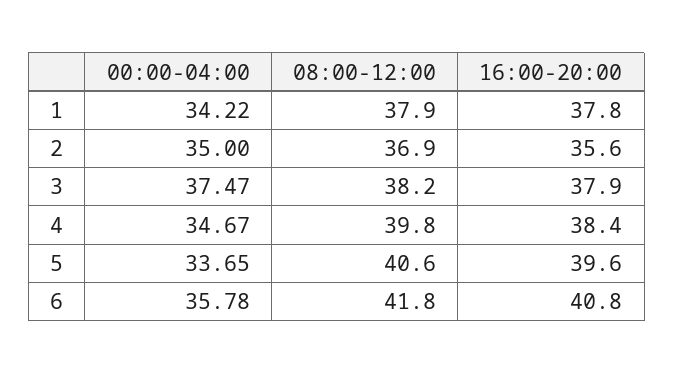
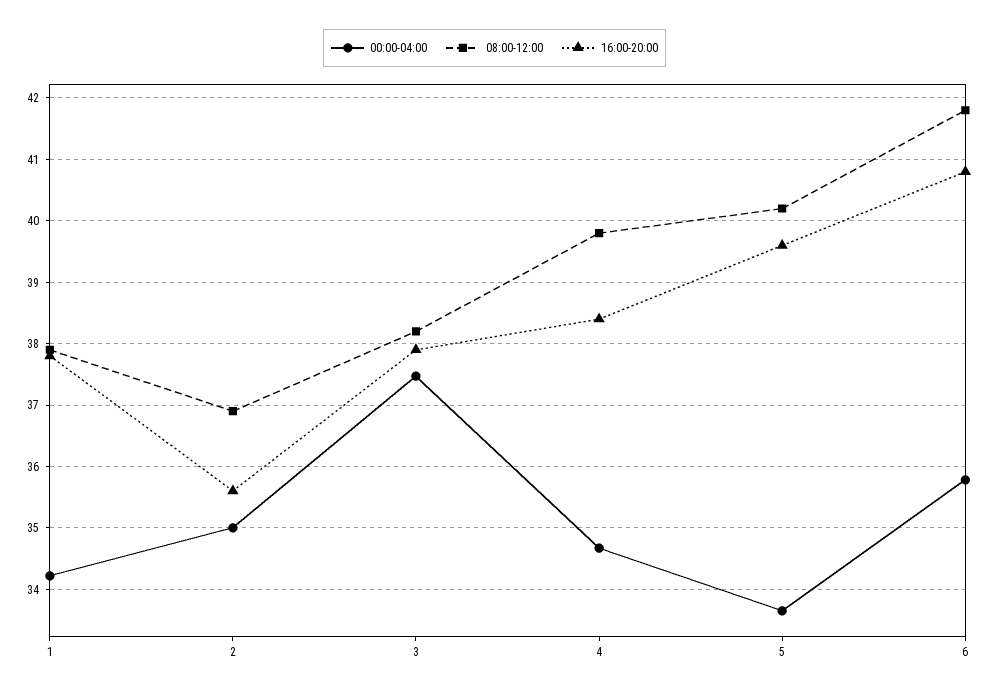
  {
    "00:00-04:00": {
      "1": 34.22,
      "2": 35,
      "3": 37.47,
      "4": 34.67,
      "5": 33.65,
      "6": 35.78
    },
    "08:00-12:00": {
      "1": 37.9,
      "2": 36.9,
      "3": 38.2,
      "4": 39.8,
-     "5": 40.6,
+     "5": 40.2,
      "6": 41.8
    },
    "16:00-20:00": {
      "1": 37.8,
      "2": 35.6,
      "3": 37.9,
      "4": 38.4,
      "5": 39.6,
      "6": 40.8
    }
  }

